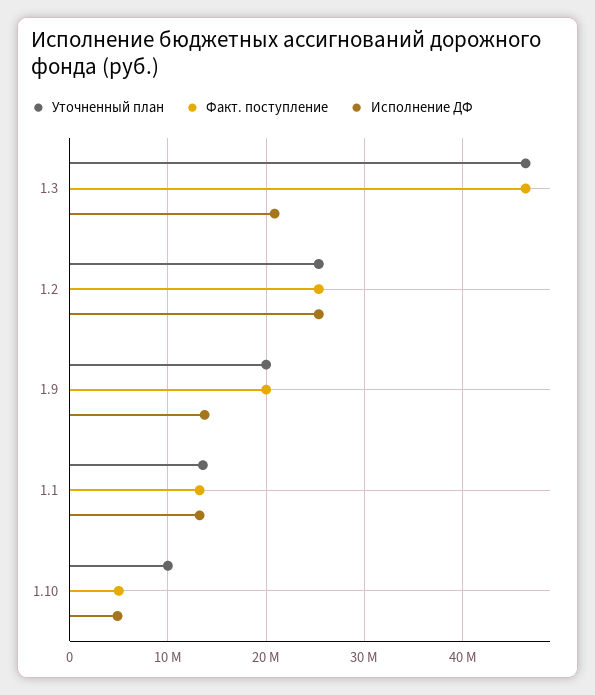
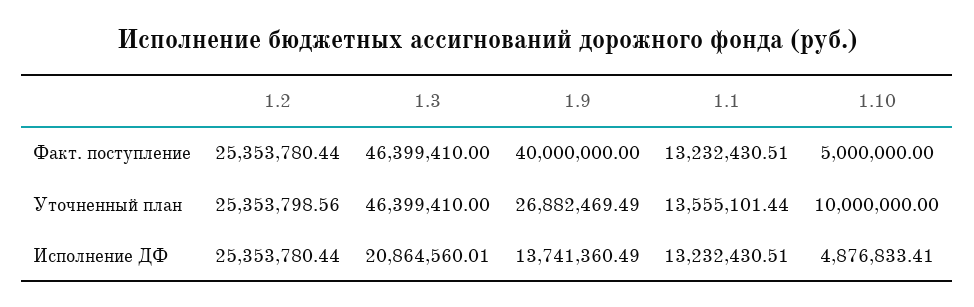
  {
    "Уточненный план": {
      "1.3": 46399410,
      "1.2": 25353798.56,
-     "1.9": 20000000,
+     "1.9": 26882469.49,
      "1.1": 13555101.44,
      "1.10": 10000000
    },
    "Факт. поступление": {
      "1.3": 46399410,
      "1.2": 25353780.44,
-     "1.9": 20000000,
+     "1.9": 40000000,
      "1.1": 13232430.51,
      "1.10": 5000000
    },
    "Исполнение ДФ": {
      "1.3": 20864560.01,
      "1.2": 25353780.44,
      "1.9": 13741360.49,
      "1.1": 13232430.51,
      "1.10": 4876833.41
    }
  }

